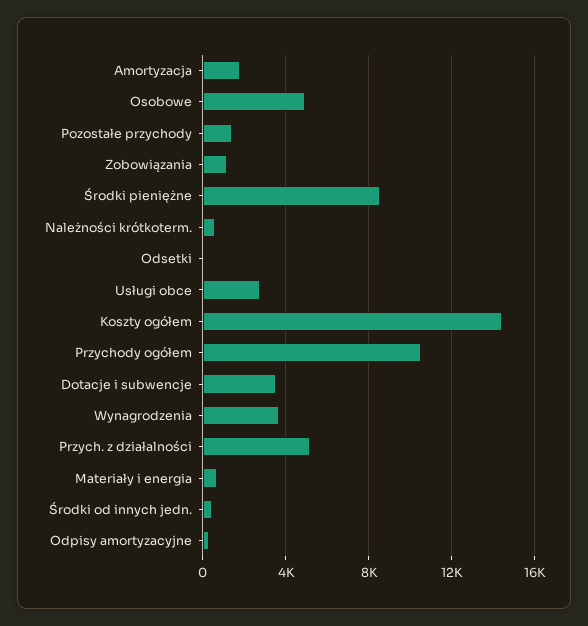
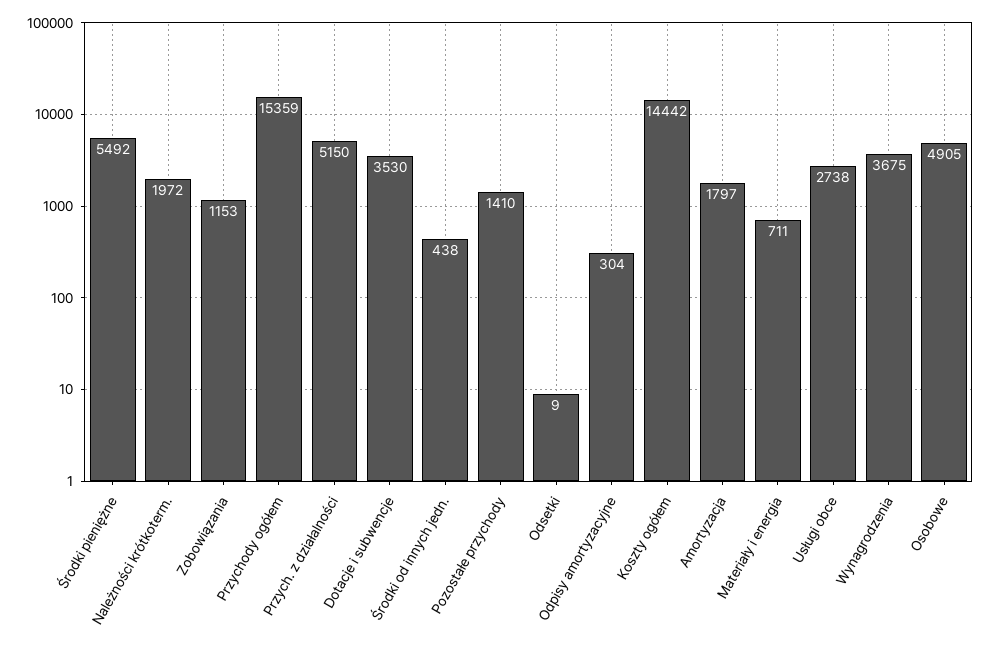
  {
    "Amortyzacja": 1797,
    "Osobowe": 4905,
    "Pozostałe przychody": 1410,
    "Zobowiązania": 1153,
-   "Środki pieniężne": 8500,
+   "Środki pieniężne": 5492,
-   "Należności krótkoterm.": 500,
+   "Należności krótkoterm.": 1972,
    "Odsetki": 9,
    "Usługi obce": 2738,
    "Koszty ogółem": 14442,
-   "Przychody ogółem": 10500,
+   "Przychody ogółem": 15359,
    "Dotacje i subwencje": 3530,
    "Wynagrodzenia": 3675,
    "Przych. z działalności": 5150,
    "Materiały i energia": 711,
    "Środki od innych jedn.": 438,
    "Odpisy amortyzacyjne": 304
  }

